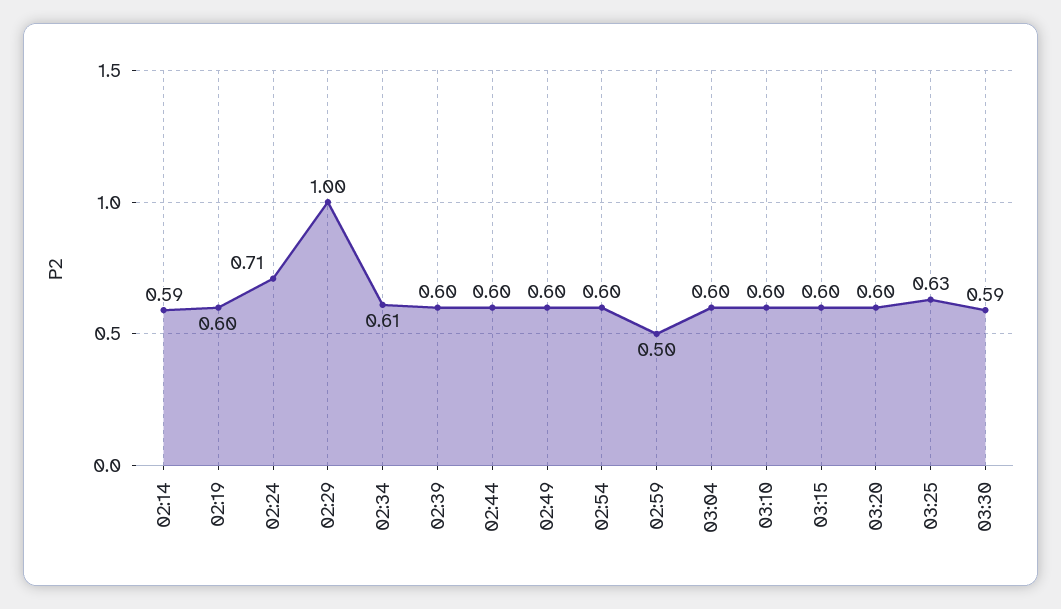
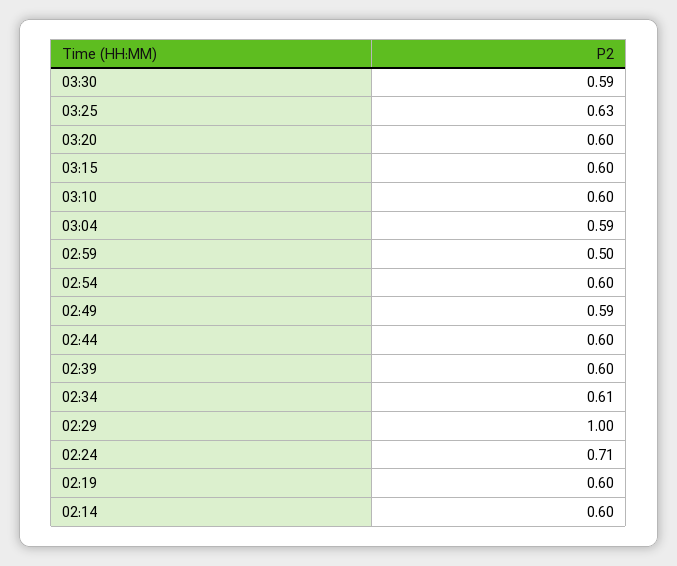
  {
-   "02:14": 0.59,
+   "02:14": 0.6,
    "02:19": 0.6,
    "02:24": 0.71,
    "02:29": 1,
    "02:34": 0.61,
    "02:39": 0.6,
    "02:44": 0.6,
-   "02:49": 0.6,
+   "02:49": 0.59,
    "02:54": 0.6,
    "02:59": 0.5,
-   "03:04": 0.6,
+   "03:04": 0.59,
    "03:10": 0.6,
    "03:15": 0.6,
    "03:20": 0.6,
    "03:25": 0.63,
    "03:30": 0.59
  }

